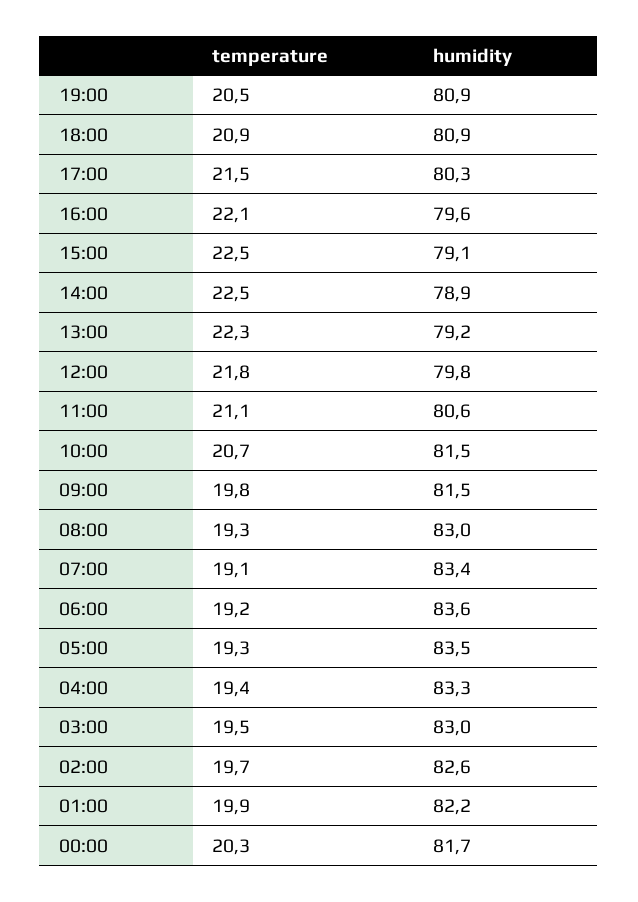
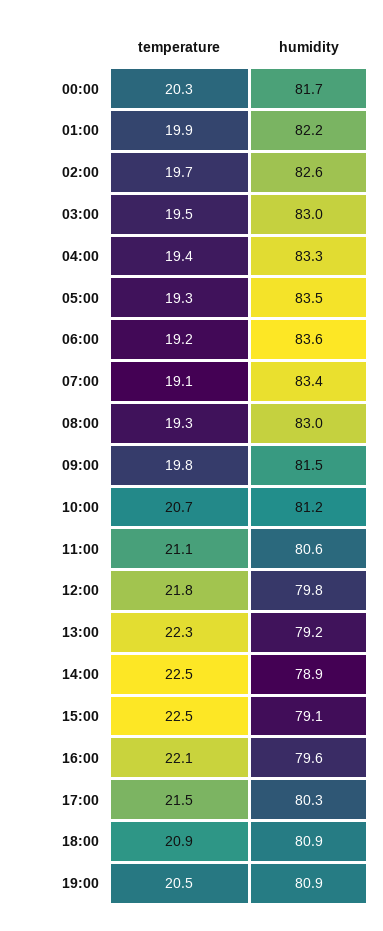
  {
    "temperature": {
      "19:00": 20.5,
      "18:00": 20.9,
      "17:00": 21.5,
      "16:00": 22.1,
      "15:00": 22.5,
      "14:00": 22.5,
      "13:00": 22.3,
      "12:00": 21.8,
      "11:00": 21.1,
      "10:00": 20.7,
      "09:00": 19.8,
      "08:00": 19.3,
      "07:00": 19.1,
      "06:00": 19.2,
      "05:00": 19.3,
      "04:00": 19.4,
      "03:00": 19.5,
      "02:00": 19.7,
      "01:00": 19.9,
      "00:00": 20.3
    },
    "humidity": {
      "19:00": 80.9,
      "18:00": 80.9,
      "17:00": 80.3,
      "16:00": 79.6,
      "15:00": 79.1,
      "14:00": 78.9,
      "13:00": 79.2,
      "12:00": 79.8,
      "11:00": 80.6,
-     "10:00": 81.5,
+     "10:00": 81.2,
      "09:00": 81.5,
      "08:00": 83,
      "07:00": 83.4,
      "06:00": 83.6,
      "05:00": 83.5,
      "04:00": 83.3,
      "03:00": 83,
      "02:00": 82.6,
      "01:00": 82.2,
      "00:00": 81.7
    }
  }

